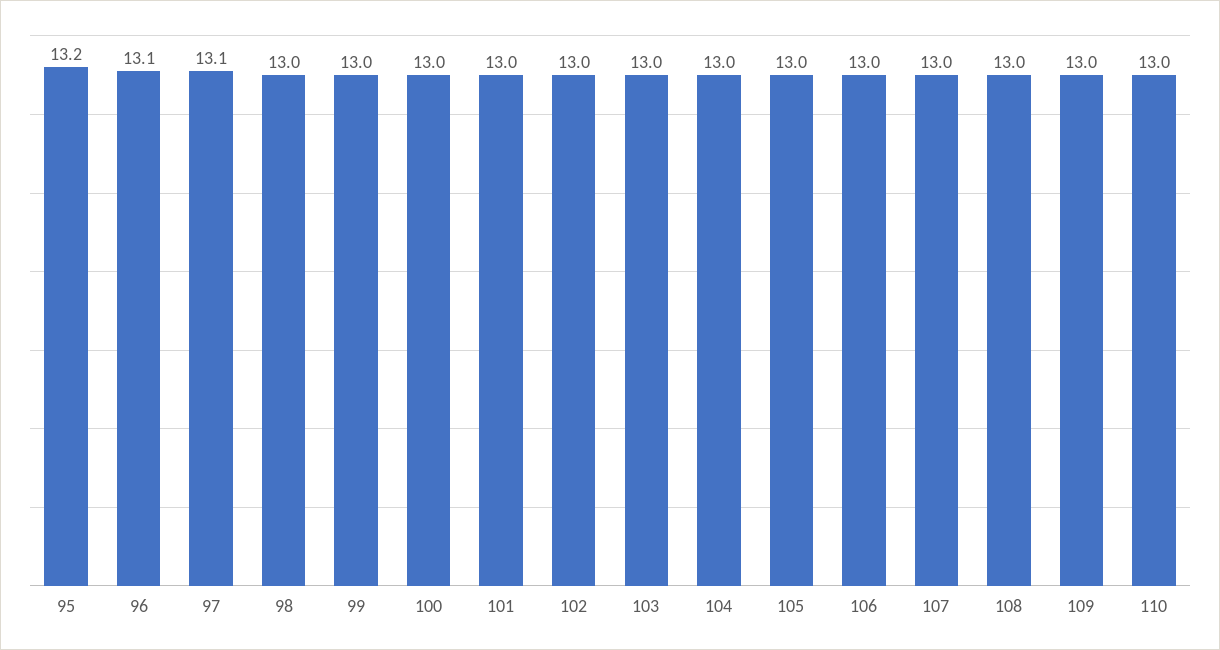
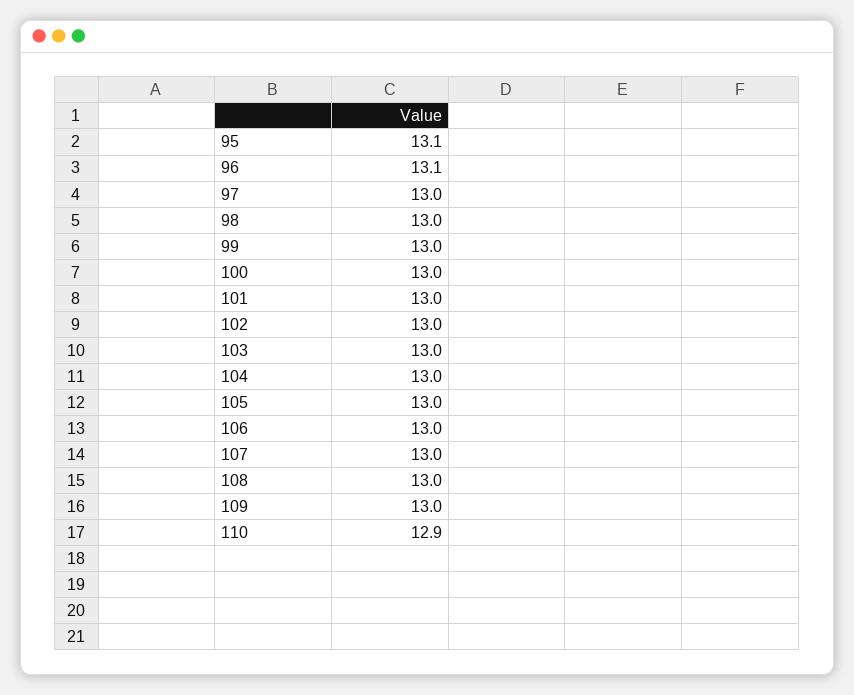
  {
-   "95": 13.2,
+   "95": 13.1,
    "96": 13.1,
-   "97": 13.1,
+   "97": 13,
    "98": 13,
    "99": 13,
    "100": 13,
    "101": 13,
    "102": 13,
    "103": 13,
    "104": 13,
    "105": 13,
    "106": 13,
    "107": 13,
    "108": 13,
    "109": 13,
-   "110": 13
+   "110": 12.9
  }

